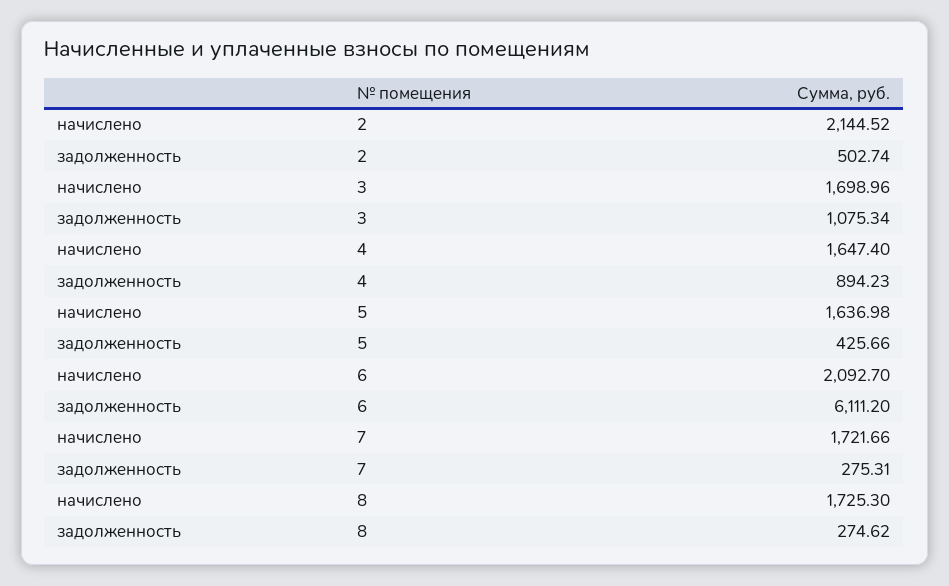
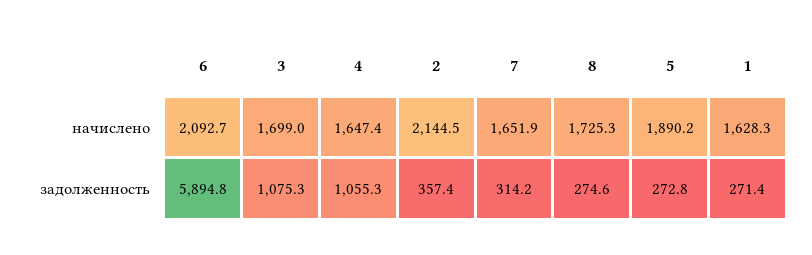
  {
    "начислено": {
      "2": 2144.52,
      "3": 1698.96,
      "4": 1647.4,
-     "5": 1636.98,
+     "5": 1890.2,
      "6": 2092.7,
-     "7": 1721.66,
+     "7": 1651.9,
-     "8": 1725.3
+     "8": 1725.3,
+     "1": 1628.3
    },
    "задолженность": {
-     "2": 502.74,
+     "2": 357.4,
      "3": 1075.34,
-     "4": 894.23,
+     "4": 1055.3,
-     "5": 425.66,
+     "5": 272.8,
-     "6": 6111.2,
+     "6": 5894.8,
-     "7": 275.31,
+     "7": 314.2,
-     "8": 274.62
+     "8": 274.62,
+     "1": 271.4
    }
  }

